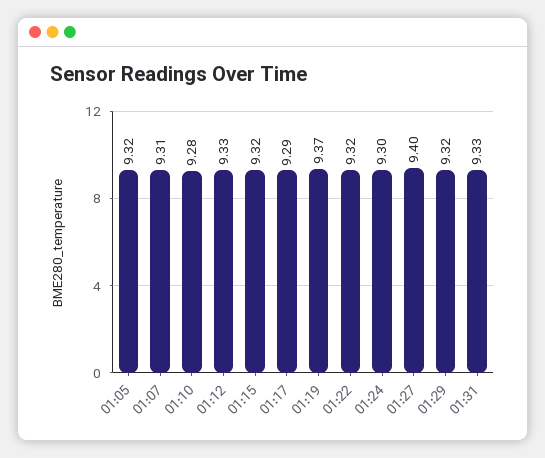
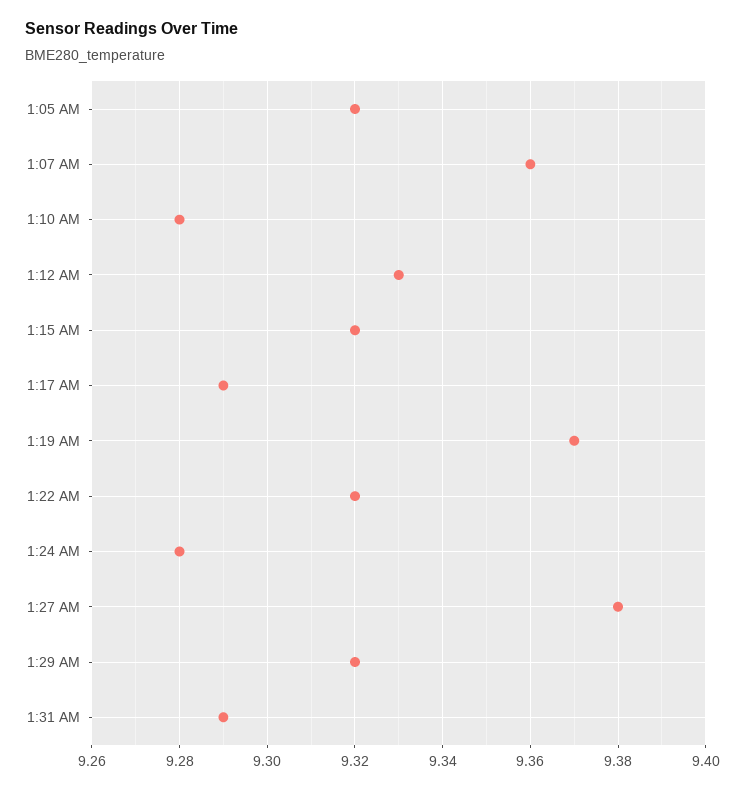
  {
    "01:05": 9.32,
-   "01:07": 9.31,
+   "01:07": 9.36,
    "01:10": 9.28,
    "01:12": 9.33,
    "01:15": 9.32,
    "01:17": 9.29,
    "01:19": 9.37,
    "01:22": 9.32,
-   "01:24": 9.3,
+   "01:24": 9.28,
-   "01:27": 9.4,
+   "01:27": 9.38,
    "01:29": 9.32,
-   "01:31": 9.33
+   "01:31": 9.29
  }

